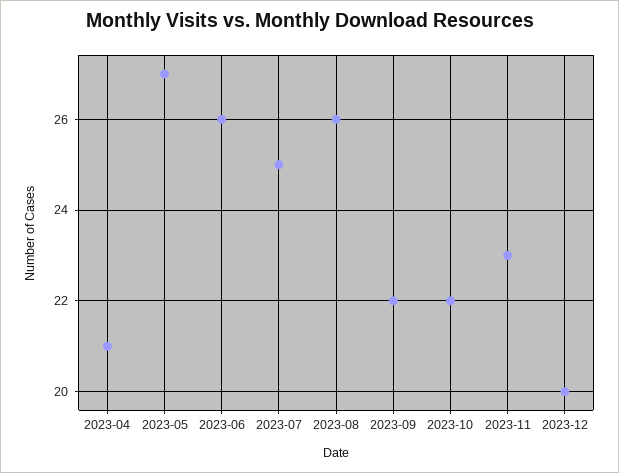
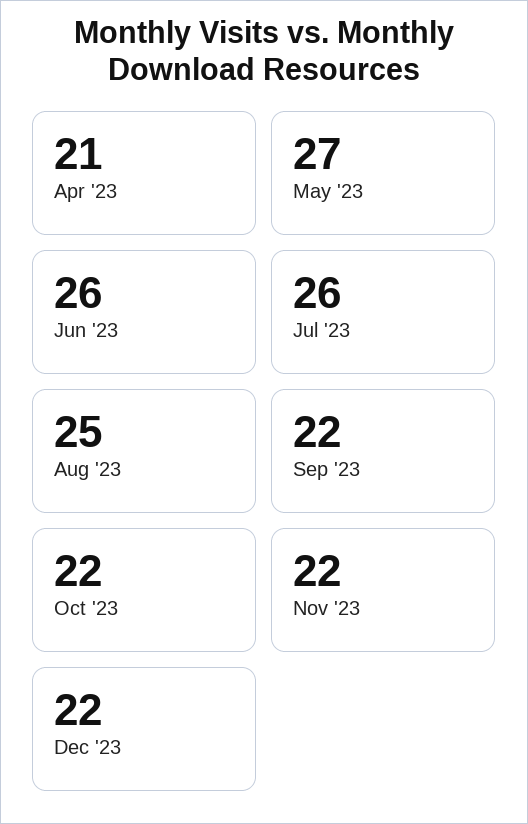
  {
    "2023-04": 21,
    "2023-05": 27,
    "2023-06": 26,
-   "2023-07": 25,
+   "2023-07": 26,
-   "2023-08": 26,
+   "2023-08": 25,
    "2023-09": 22,
    "2023-10": 22,
-   "2023-11": 23,
+   "2023-11": 22,
-   "2023-12": 20
+   "2023-12": 22
  }

